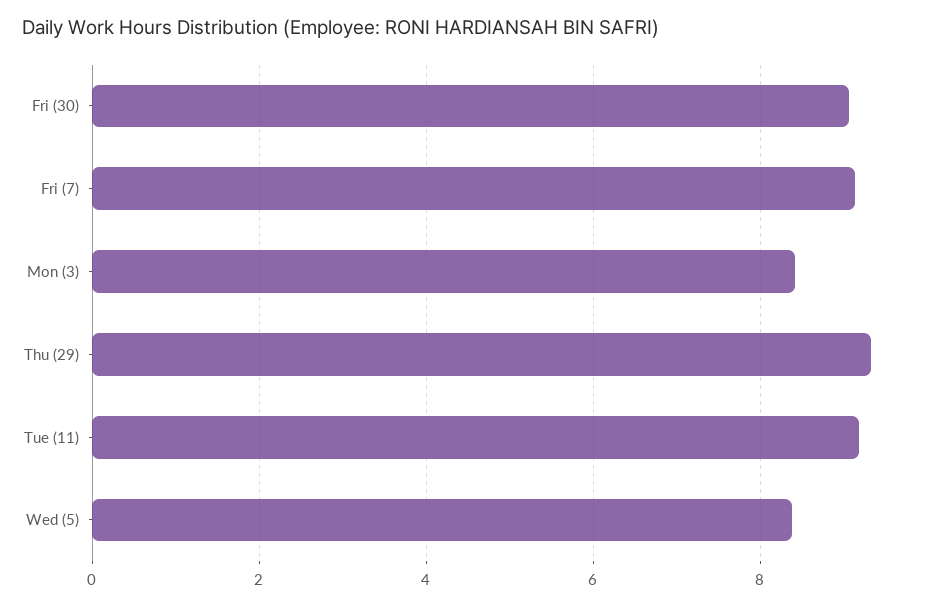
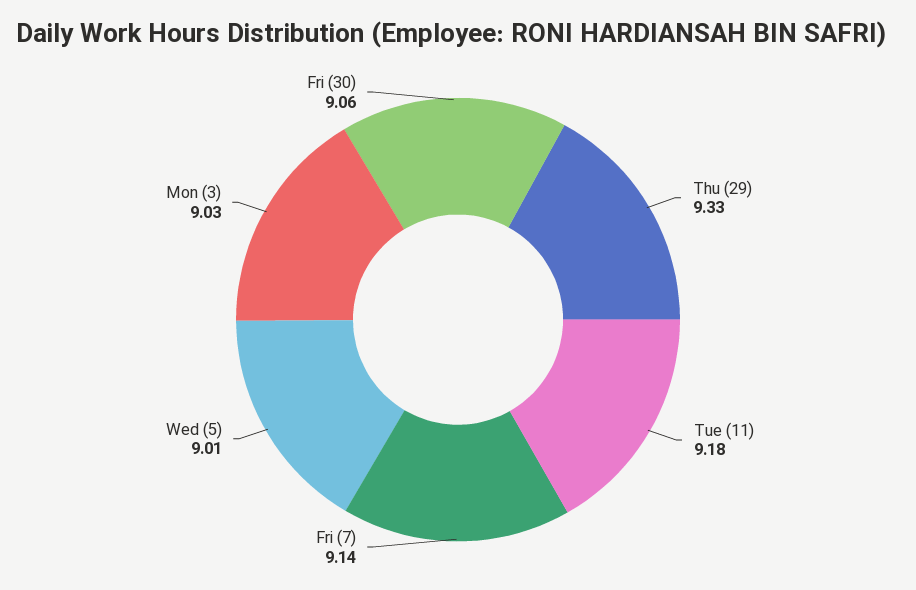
  {
    "Fri (30)": 9.06,
    "Fri (7)": 9.14,
-   "Mon (3)": 8.4,
+   "Mon (3)": 9.03,
    "Thu (29)": 9.33,
    "Tue (11)": 9.18,
-   "Wed (5)": 8.4
+   "Wed (5)": 9.01
  }

